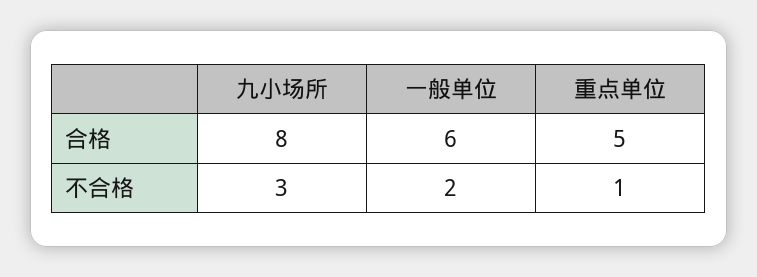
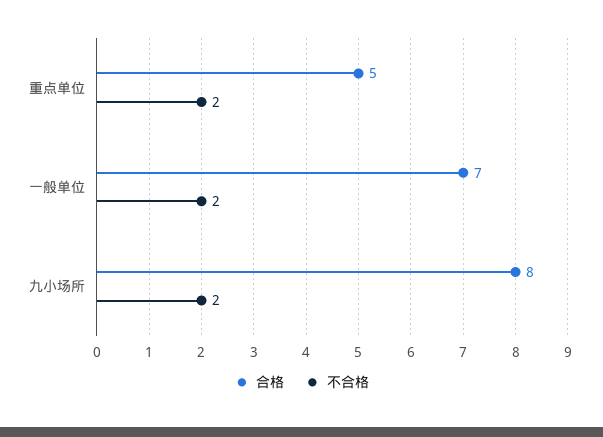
  {
    "合格": {
      "九小场所": 8,
-     "一般单位": 6,
+     "一般单位": 7,
      "重点单位": 5
    },
    "不合格": {
-     "九小场所": 3,
+     "九小场所": 2,
      "一般单位": 2,
-     "重点单位": 1
+     "重点单位": 2
    }
  }

